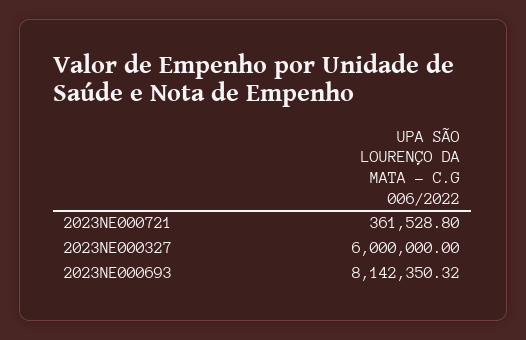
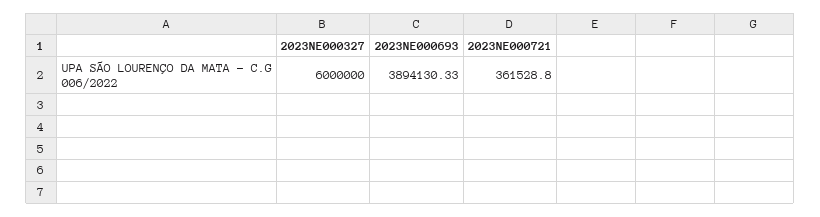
  {
    "2023NE000721": 361528.8,
    "2023NE000327": 6000000,
-   "2023NE000693": 8142350.32
+   "2023NE000693": 3894130.33
  }

